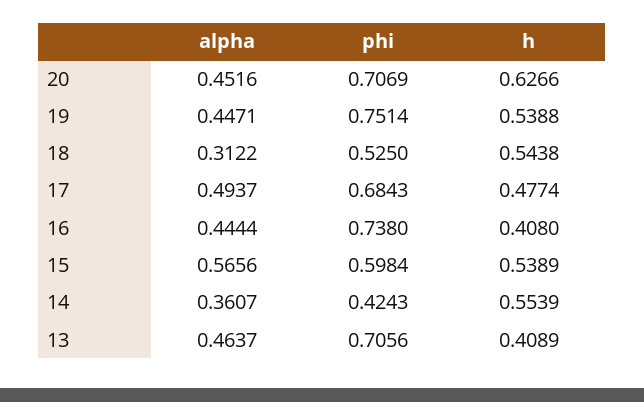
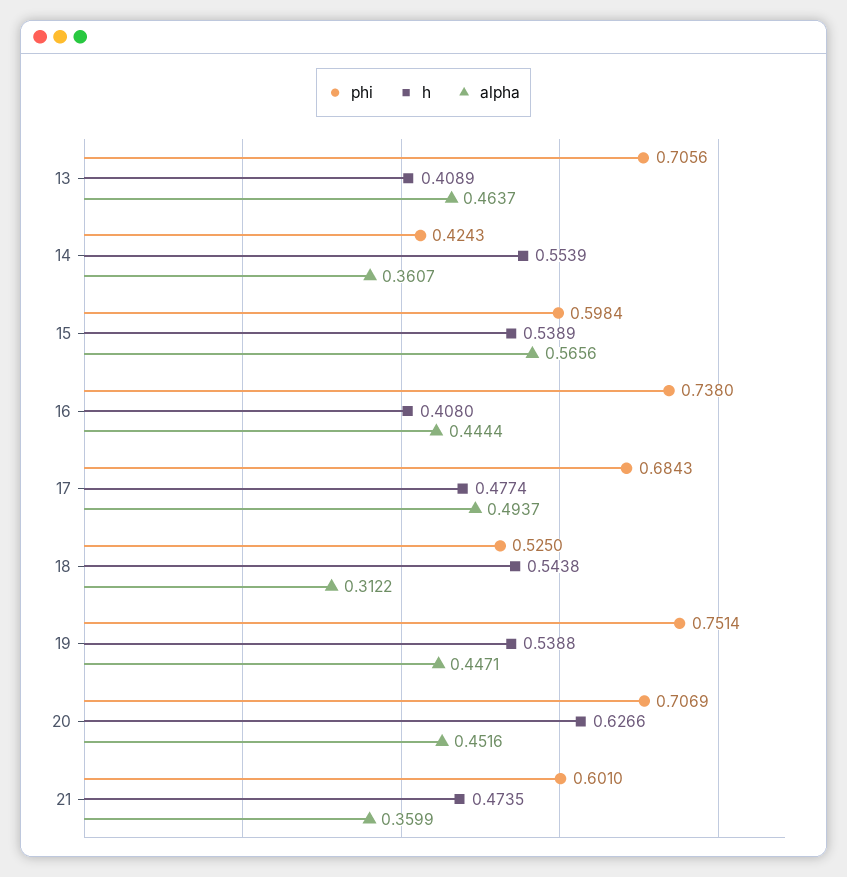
  {
    "alpha": {
      "20": 0.4516,
      "19": 0.4471,
      "18": 0.3122,
      "17": 0.4937,
      "16": 0.4444,
      "15": 0.5656,
      "14": 0.3607,
-     "13": 0.4637
+     "13": 0.4637,
+     "21": 0.3599
    },
    "phi": {
      "20": 0.7069,
      "19": 0.7514,
      "18": 0.525,
      "17": 0.6843,
      "16": 0.738,
      "15": 0.5984,
      "14": 0.4243,
-     "13": 0.7056
+     "13": 0.7056,
+     "21": 0.601
    },
    "h": {
      "20": 0.6266,
      "19": 0.5388,
      "18": 0.5438,
      "17": 0.4774,
      "16": 0.408,
      "15": 0.5389,
      "14": 0.5539,
-     "13": 0.4089
+     "13": 0.4089,
+     "21": 0.4735
    }
  }

